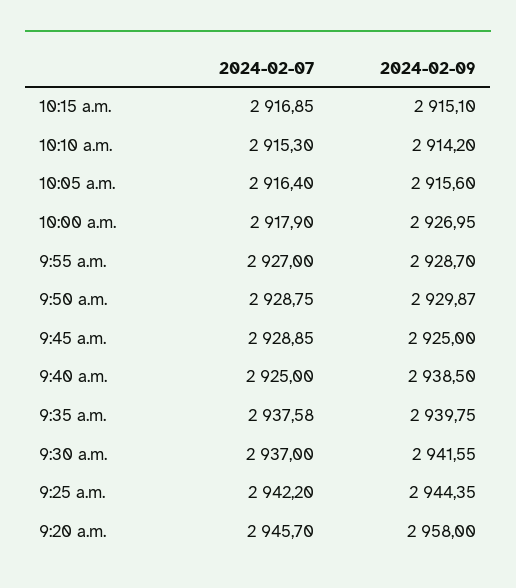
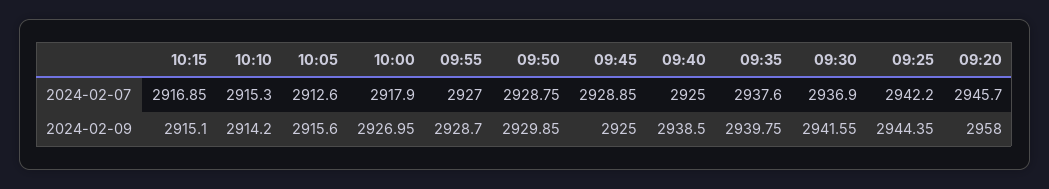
  {
    "2024-02-07": {
      "10:15 a.m.": 2916.85,
      "10:10 a.m.": 2915.3,
-     "10:05 a.m.": 2916.4,
+     "10:05 a.m.": 2912.6,
      "10:00 a.m.": 2917.9,
      "9:55 a.m.": 2927,
      "9:50 a.m.": 2928.75,
      "9:45 a.m.": 2928.85,
      "9:40 a.m.": 2925,
-     "9:35 a.m.": 2937.58,
+     "9:35 a.m.": 2937.6,
-     "9:30 a.m.": 2937,
+     "9:30 a.m.": 2936.9,
      "9:25 a.m.": 2942.2,
      "9:20 a.m.": 2945.7
    },
    "2024-02-09": {
      "10:15 a.m.": 2915.1,
      "10:10 a.m.": 2914.2,
      "10:05 a.m.": 2915.6,
      "10:00 a.m.": 2926.95,
      "9:55 a.m.": 2928.7,
-     "9:50 a.m.": 2929.87,
+     "9:50 a.m.": 2929.85,
      "9:45 a.m.": 2925,
      "9:40 a.m.": 2938.5,
      "9:35 a.m.": 2939.75,
      "9:30 a.m.": 2941.55,
      "9:25 a.m.": 2944.35,
      "9:20 a.m.": 2958
    }
  }

